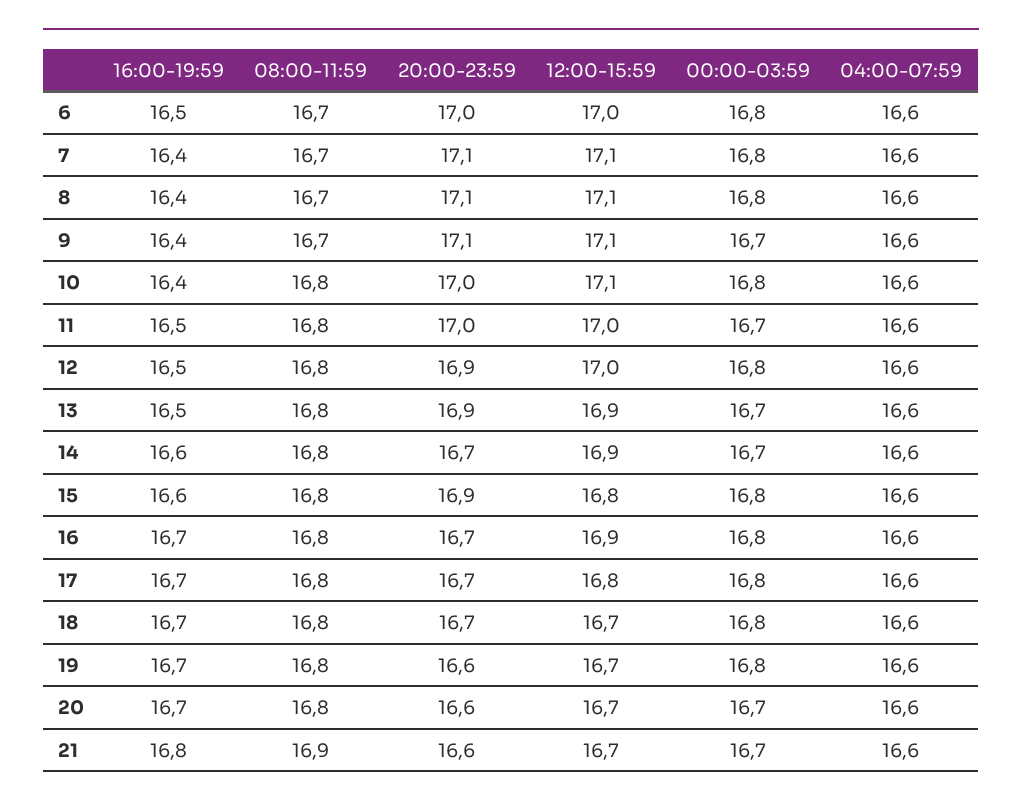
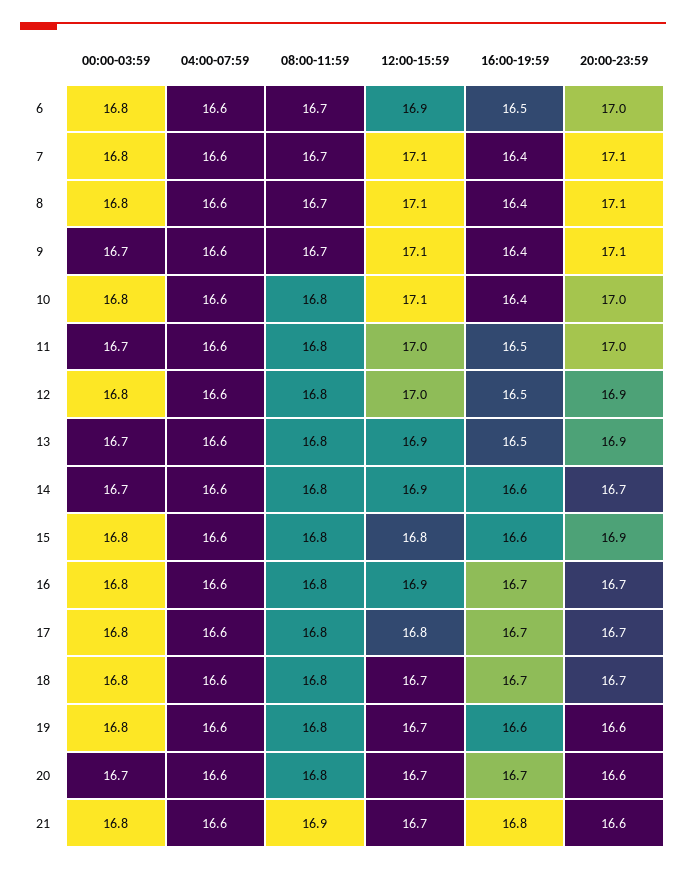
  {
    "16:00-19:59": {
      "6": 16.5,
      "7": 16.4,
      "8": 16.4,
      "9": 16.4,
      "10": 16.4,
      "11": 16.5,
      "12": 16.5,
      "13": 16.5,
      "14": 16.6,
      "15": 16.6,
      "16": 16.7,
      "17": 16.7,
      "18": 16.7,
-     "19": 16.7,
+     "19": 16.6,
      "20": 16.7,
      "21": 16.8
    },
    "08:00-11:59": {
      "6": 16.7,
      "7": 16.7,
      "8": 16.7,
      "9": 16.7,
      "10": 16.8,
      "11": 16.8,
      "12": 16.8,
      "13": 16.8,
      "14": 16.8,
      "15": 16.8,
      "16": 16.8,
      "17": 16.8,
      "18": 16.8,
      "19": 16.8,
      "20": 16.8,
      "21": 16.9
    },
    "20:00-23:59": {
      "6": 17,
      "7": 17.1,
      "8": 17.1,
      "9": 17.1,
      "10": 17,
      "11": 17,
      "12": 16.9,
      "13": 16.9,
      "14": 16.7,
      "15": 16.9,
      "16": 16.7,
      "17": 16.7,
      "18": 16.7,
      "19": 16.6,
      "20": 16.6,
      "21": 16.6
    },
    "12:00-15:59": {
-     "6": 17,
+     "6": 16.9,
      "7": 17.1,
      "8": 17.1,
      "9": 17.1,
      "10": 17.1,
      "11": 17,
      "12": 17,
      "13": 16.9,
      "14": 16.9,
      "15": 16.8,
      "16": 16.9,
      "17": 16.8,
      "18": 16.7,
      "19": 16.7,
      "20": 16.7,
      "21": 16.7
    },
    "00:00-03:59": {
      "6": 16.8,
      "7": 16.8,
      "8": 16.8,
      "9": 16.7,
      "10": 16.8,
      "11": 16.7,
      "12": 16.8,
      "13": 16.7,
      "14": 16.7,
      "15": 16.8,
      "16": 16.8,
      "17": 16.8,
      "18": 16.8,
      "19": 16.8,
      "20": 16.7,
-     "21": 16.7
+     "21": 16.8
    },
    "04:00-07:59": {
      "6": 16.6,
      "7": 16.6,
      "8": 16.6,
      "9": 16.6,
      "10": 16.6,
      "11": 16.6,
      "12": 16.6,
      "13": 16.6,
      "14": 16.6,
      "15": 16.6,
      "16": 16.6,
      "17": 16.6,
      "18": 16.6,
      "19": 16.6,
      "20": 16.6,
      "21": 16.6
    }
  }

